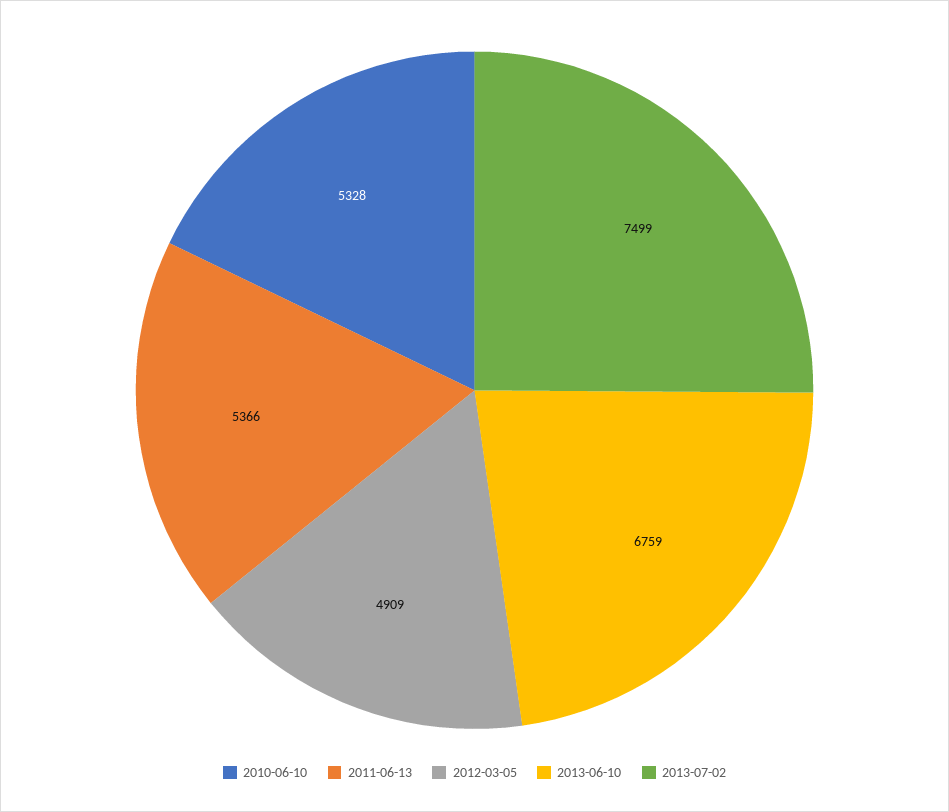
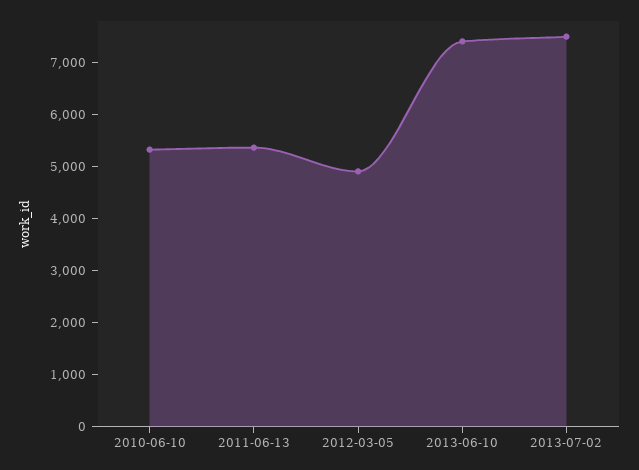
  {
    "2010-06-10": 5328,
    "2011-06-13": 5366,
    "2012-03-05": 4909,
-   "2013-06-10": 6759,
+   "2013-06-10": 7400,
    "2013-07-02": 7499
  }

